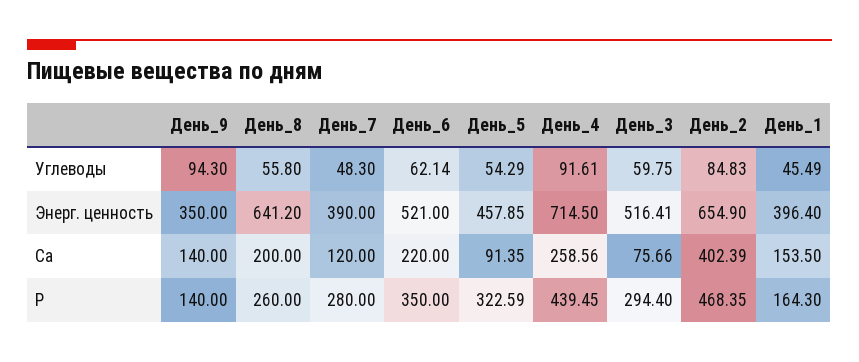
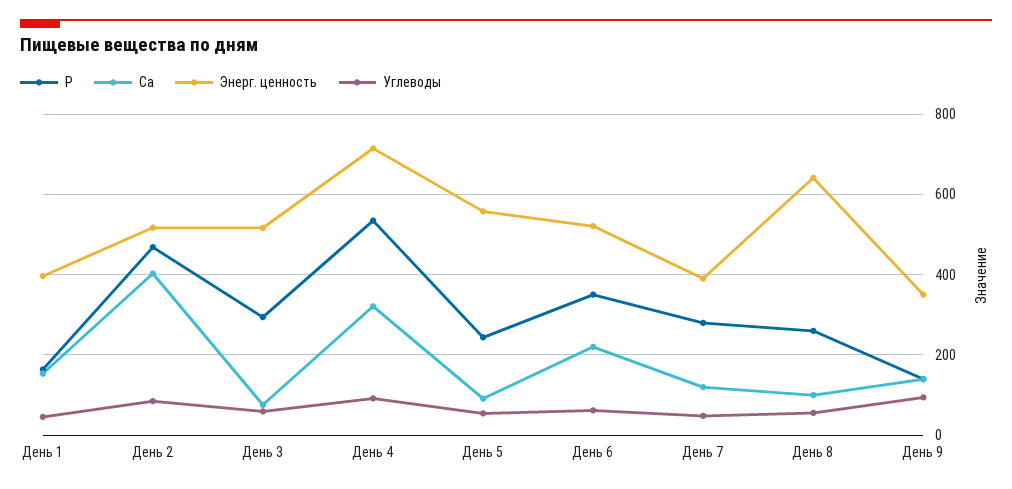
  {
    "Углеводы": {
      "День_9": 94.3,
      "День_8": 55.8,
      "День_7": 48.3,
      "День_6": 62.14,
      "День_5": 54.29,
      "День_4": 91.61,
      "День_3": 59.75,
      "День_2": 84.83,
      "День_1": 45.49
    },
    "Энерг. ценность": {
      "День_9": 350,
      "День_8": 641.2,
      "День_7": 390,
      "День_6": 521,
-     "День_5": 457.85,
+     "День_5": 560,
      "День_4": 714.5,
      "День_3": 516.41,
-     "День_2": 654.9,
+     "День_2": 520,
      "День_1": 396.4
    },
    "Са": {
      "День_9": 140,
-     "День_8": 200,
+     "День_8": 100,
      "День_7": 120,
      "День_6": 220,
      "День_5": 91.35,
-     "День_4": 258.56,
+     "День_4": 320,
      "День_3": 75.66,
      "День_2": 402.39,
      "День_1": 153.5
    },
    "Р": {
      "День_9": 140,
      "День_8": 260,
      "День_7": 280,
      "День_6": 350,
-     "День_5": 322.59,
+     "День_5": 240,
-     "День_4": 439.45,
+     "День_4": 540,
      "День_3": 294.4,
      "День_2": 468.35,
      "День_1": 164.3
    }
  }

